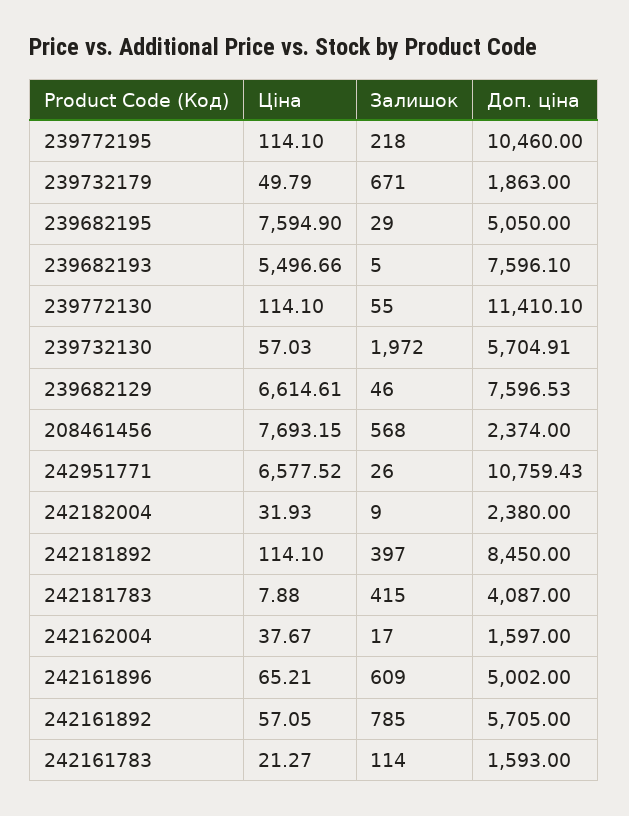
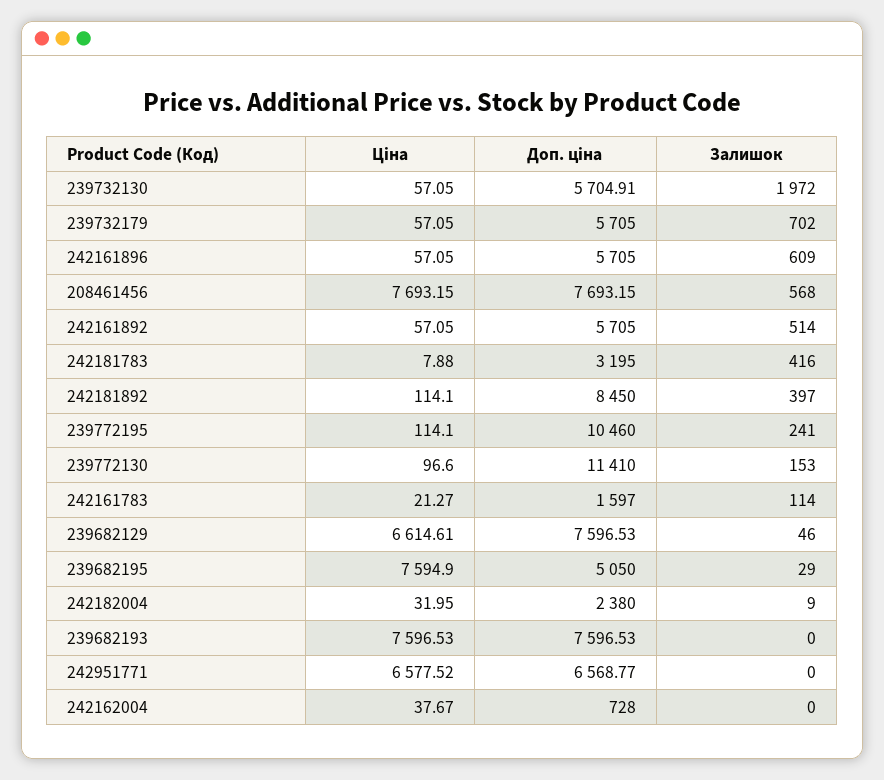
  {
    "Ціна": {
      "239772195": 114.1,
-     "239732179": 49.79,
+     "239732179": 57.05,
      "239682195": 7594.9,
-     "239682193": 5496.66,
+     "239682193": 7596.53,
-     "239772130": 114.1,
+     "239772130": 96.6,
-     "239732130": 57.03,
+     "239732130": 57.05,
      "239682129": 6614.61,
      "208461456": 7693.15,
      "242951771": 6577.52,
-     "242182004": 31.93,
+     "242182004": 31.95,
      "242181892": 114.1,
      "242181783": 7.88,
      "242162004": 37.67,
-     "242161896": 65.21,
+     "242161896": 57.05,
      "242161892": 57.05,
      "242161783": 21.27
    },
    "Залишок": {
-     "239772195": 218,
+     "239772195": 241,
-     "239732179": 671,
+     "239732179": 702,
      "239682195": 29,
-     "239682193": 5,
+     "239682193": 0,
-     "239772130": 55,
+     "239772130": 153,
      "239732130": 1972,
      "239682129": 46,
      "208461456": 568,
-     "242951771": 26,
+     "242951771": 0,
      "242182004": 9,
      "242181892": 397,
-     "242181783": 415,
+     "242181783": 416,
-     "242162004": 17,
+     "242162004": 0,
      "242161896": 609,
-     "242161892": 785,
+     "242161892": 514,
      "242161783": 114
    },
    "Доп. ціна": {
      "239772195": 10460,
-     "239732179": 1863,
+     "239732179": 5705,
      "239682195": 5050,
-     "239682193": 7596.1,
+     "239682193": 7596.53,
-     "239772130": 11410.1,
+     "239772130": 11410,
      "239732130": 5704.91,
      "239682129": 7596.53,
-     "208461456": 2374,
+     "208461456": 7693.15,
-     "242951771": 10759.43,
+     "242951771": 6568.77,
      "242182004": 2380,
      "242181892": 8450,
-     "242181783": 4087,
+     "242181783": 3195,
-     "242162004": 1597,
+     "242162004": 728,
-     "242161896": 5002,
+     "242161896": 5705,
      "242161892": 5705,
-     "242161783": 1593
+     "242161783": 1597
    }
  }

